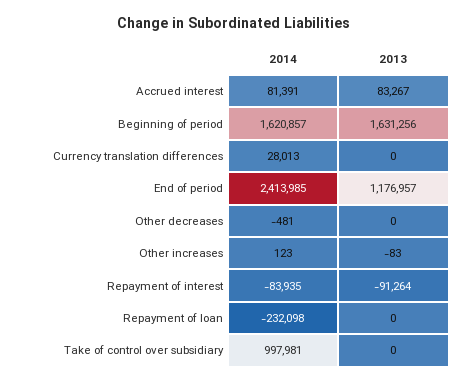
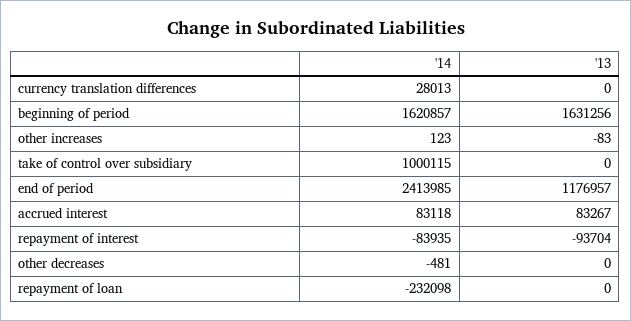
  {
    "2014": {
-     "Accrued interest": 81391,
+     "Accrued interest": 83118,
      "Beginning of period": 1620857,
      "Currency translation differences": 28013,
      "End of period": 2413985,
      "Other decreases": -481,
      "Other increases": 123,
      "Repayment of interest": -83935,
      "Repayment of loan": -232098,
-     "Take of control over subsidiary": 997981
+     "Take of control over subsidiary": 1000115
    },
    "2013": {
      "Accrued interest": 83267,
      "Beginning of period": 1631256,
      "Currency translation differences": 0,
      "End of period": 1176957,
      "Other decreases": 0,
      "Other increases": -83,
-     "Repayment of interest": -91264,
+     "Repayment of interest": -93704,
      "Repayment of loan": 0,
      "Take of control over subsidiary": 0
    }
  }

